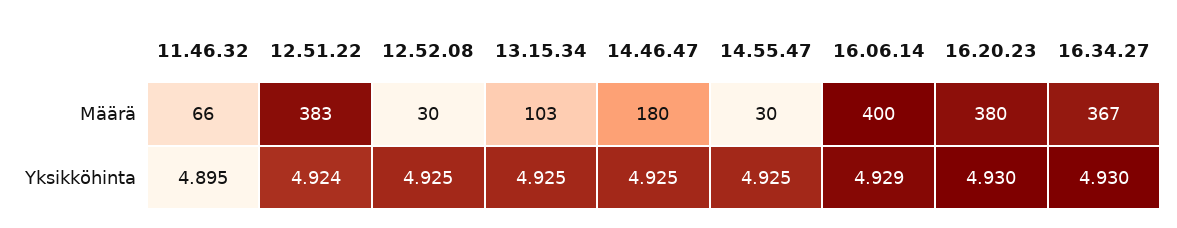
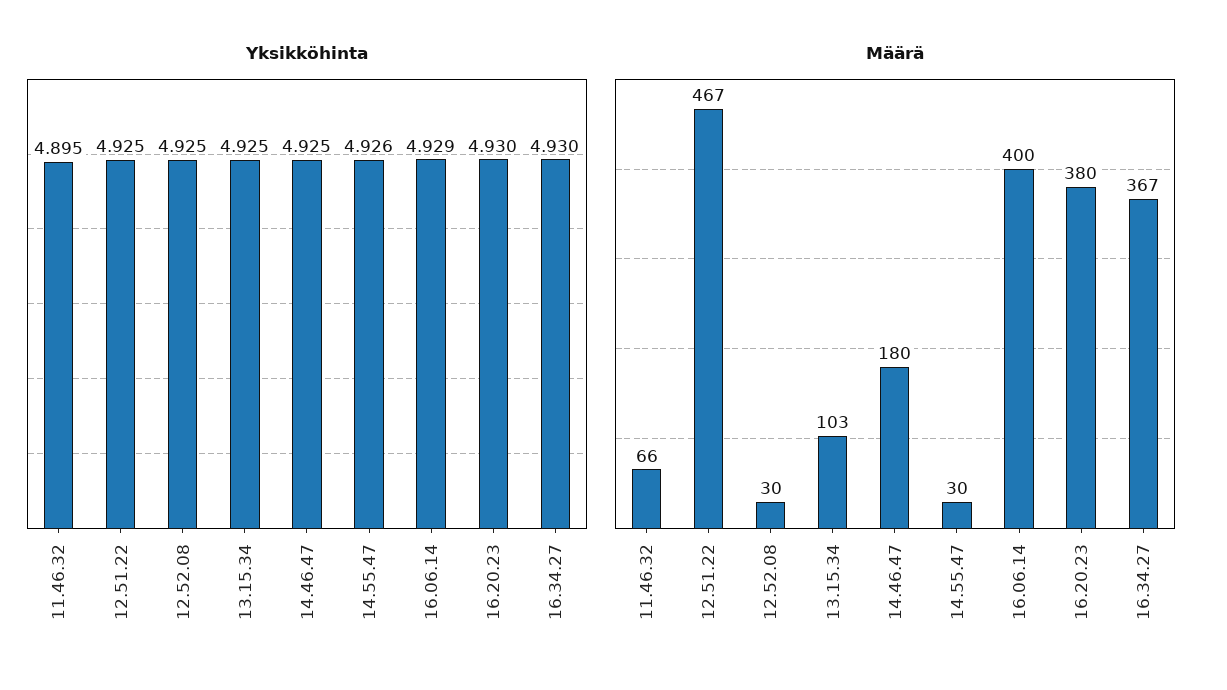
  {
    "Määrä": {
      "11.46.32": 66,
-     "12.51.22": 383,
+     "12.51.22": 467,
      "12.52.08": 30,
      "13.15.34": 103,
      "14.46.47": 180,
      "14.55.47": 30,
      "16.06.14": 400,
      "16.20.23": 380,
      "16.34.27": 367
    },
    "Yksikköhinta": {
      "11.46.32": 4.895,
-     "12.51.22": 4.924,
+     "12.51.22": 4.925,
      "12.52.08": 4.925,
      "13.15.34": 4.925,
      "14.46.47": 4.925,
-     "14.55.47": 4.925,
+     "14.55.47": 4.926,
      "16.06.14": 4.929,
      "16.20.23": 4.93,
      "16.34.27": 4.93
    }
  }

